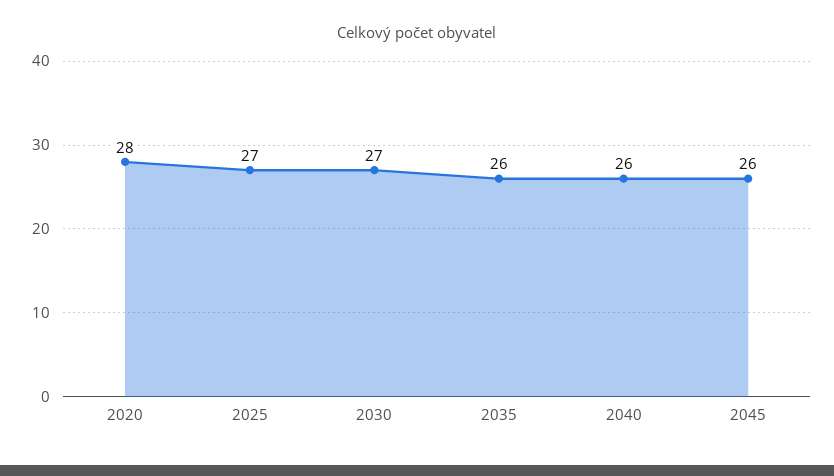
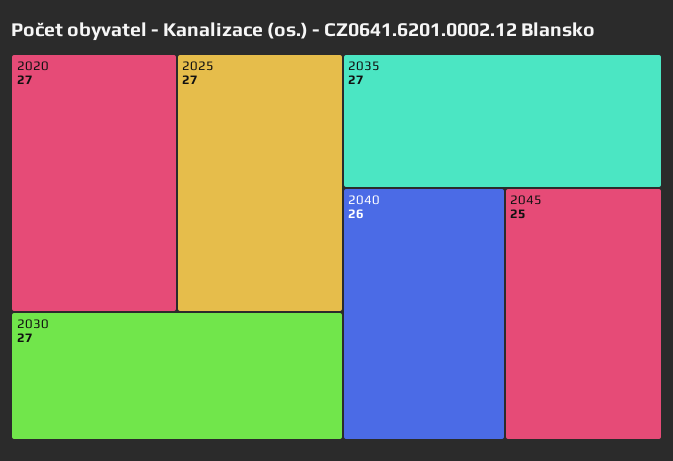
  {
-   "2020": 28,
+   "2020": 27,
    "2025": 27,
    "2030": 27,
-   "2035": 26,
+   "2035": 27,
    "2040": 26,
-   "2045": 26
+   "2045": 25
  }

